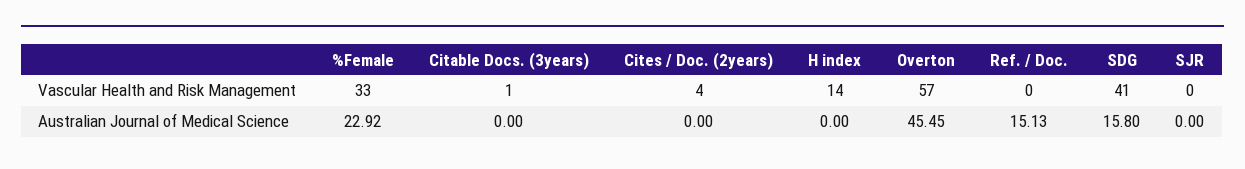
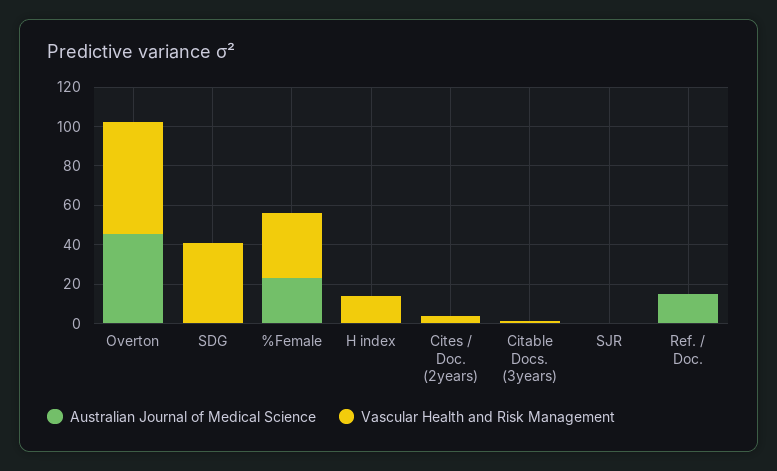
  {
    "Vascular Health and Risk Management": {
      "%Female": 33,
      "Citable Docs. (3years)": 1,
      "Cites / Doc. (2years)": 4,
      "H index": 14,
      "Overton": 57,
      "Ref. / Doc.": 0,
      "SDG": 41,
      "SJR": 0
    },
    "Australian Journal of Medical Science": {
      "%Female": 22.92,
      "Citable Docs. (3years)": 0,
      "Cites / Doc. (2years)": 0,
      "H index": 0,
      "Overton": 45.45,
      "Ref. / Doc.": 15.13,
-     "SDG": 15.8,
+     "SDG": 0,
      "SJR": 0
    }
  }

